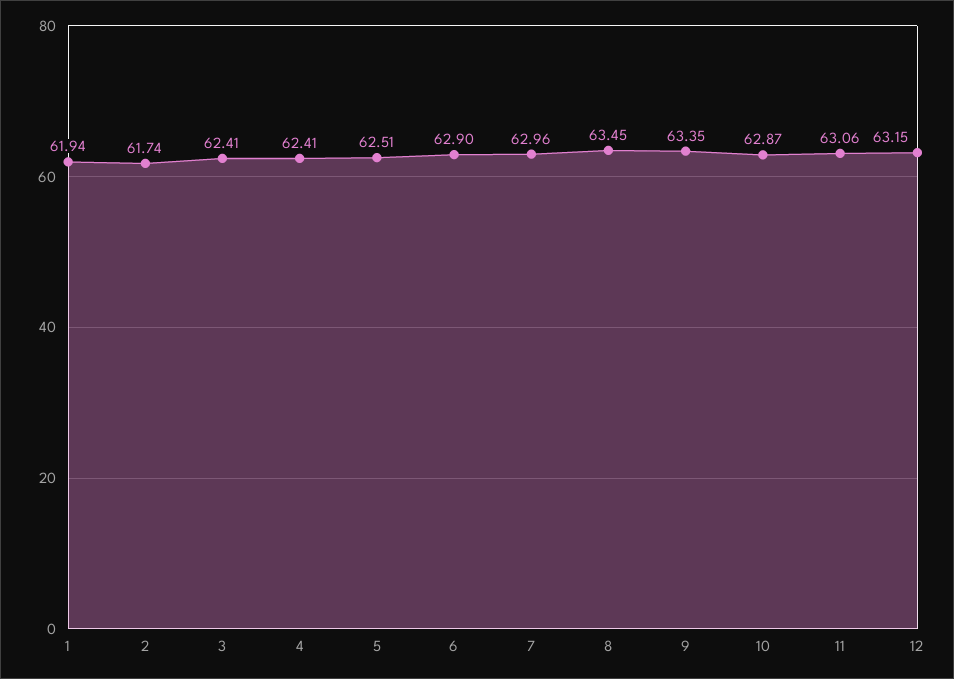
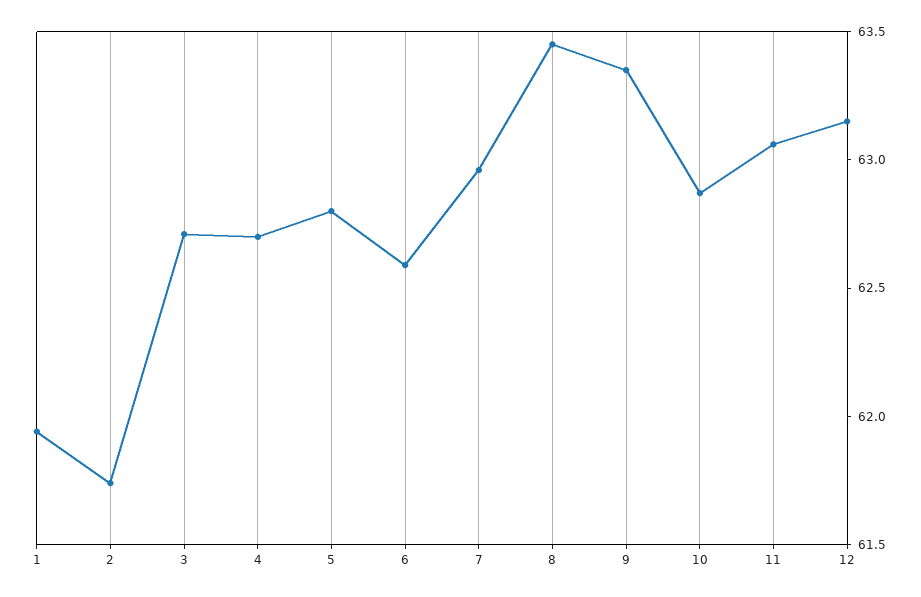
  {
    "1": 61.94,
    "2": 61.74,
-   "3": 62.41,
+   "3": 62.7,
-   "4": 62.41,
+   "4": 62.7,
-   "5": 62.51,
+   "5": 62.8,
-   "6": 62.9,
+   "6": 62.6,
    "7": 62.96,
    "8": 63.45,
    "9": 63.35,
    "10": 62.87,
    "11": 63.06,
    "12": 63.15
  }

